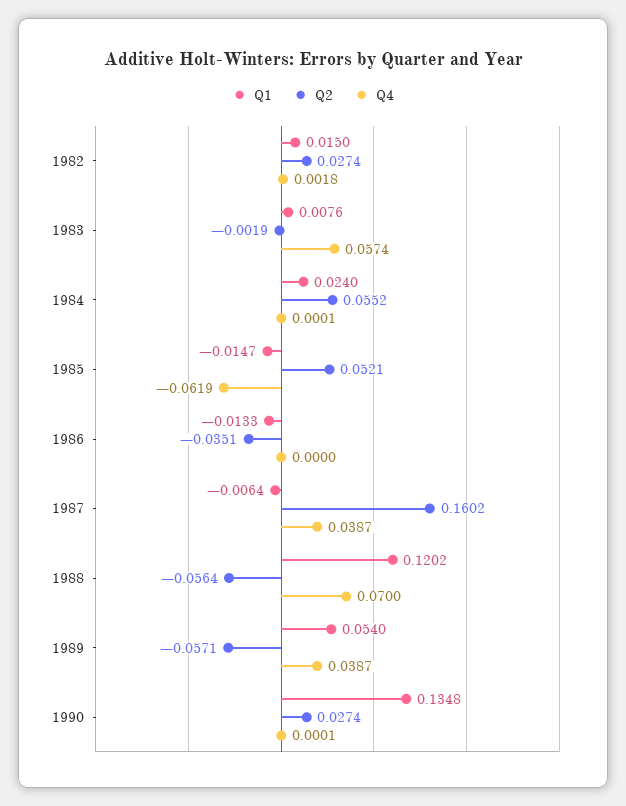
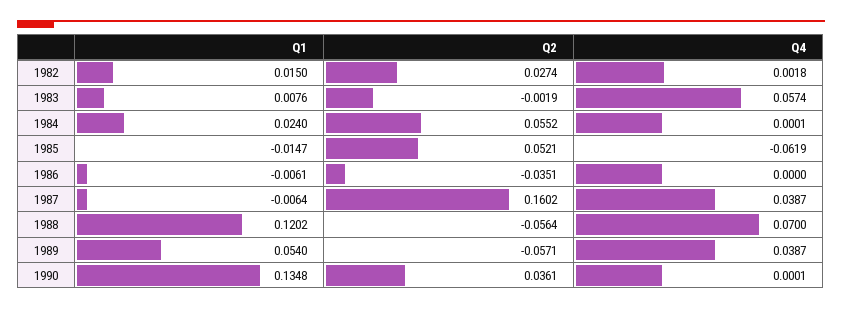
  {
    "Q1": {
      "1982": 0.015,
      "1983": 0.0076,
      "1984": 0.024,
      "1985": -0.0147,
-     "1986": -0.0133,
+     "1986": -0.0061,
      "1987": -0.0064,
      "1988": 0.1202,
      "1989": 0.054,
      "1990": 0.1348
    },
    "Q2": {
      "1982": 0.0274,
      "1983": -0.0019,
      "1984": 0.0552,
      "1985": 0.0521,
      "1986": -0.0351,
      "1987": 0.1602,
      "1988": -0.0564,
      "1989": -0.0571,
-     "1990": 0.0274
+     "1990": 0.0361
    },
    "Q4": {
      "1982": 0.0018,
      "1983": 0.0574,
      "1984": 0.0001,
      "1985": -0.0619,
      "1986": 0,
      "1987": 0.0387,
      "1988": 0.07,
      "1989": 0.0387,
      "1990": 0.0001
    }
  }

